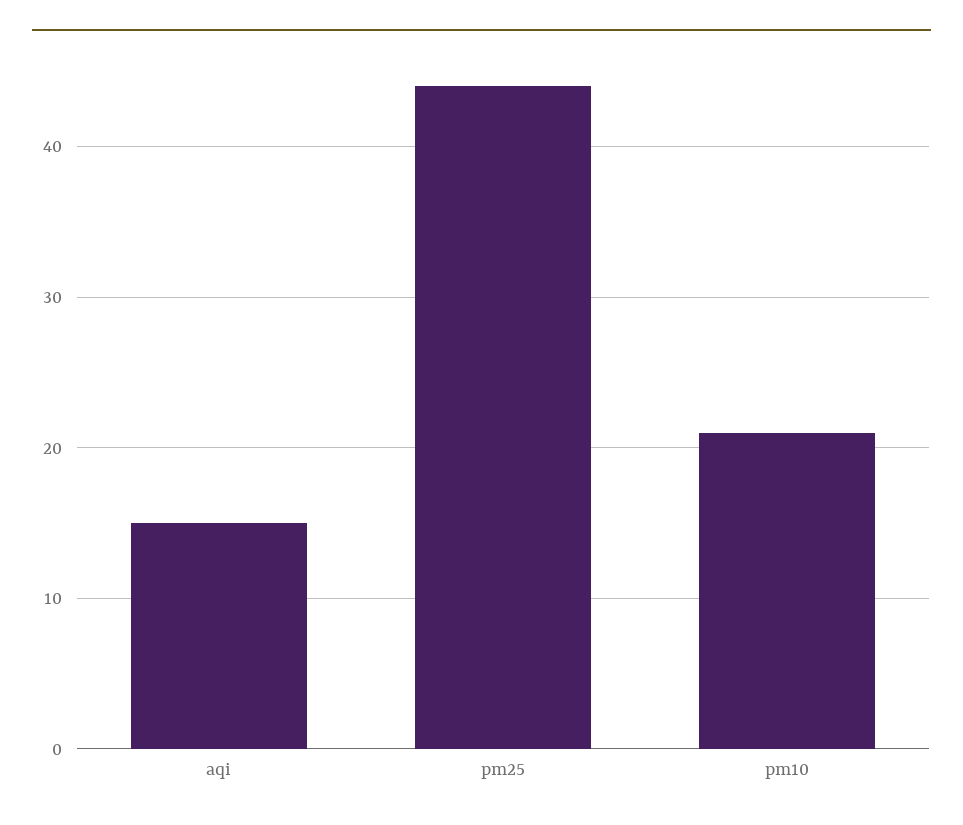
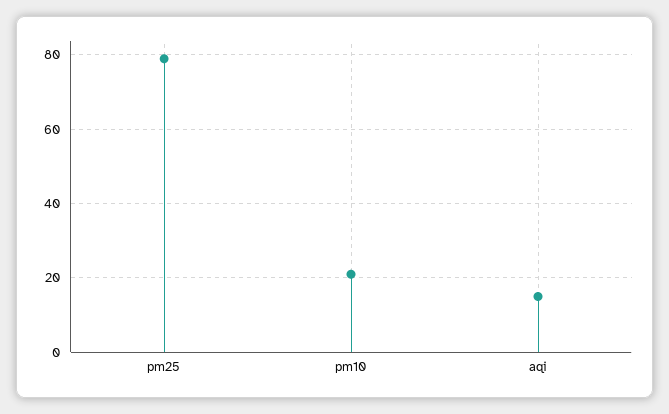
  {
    "aqi": 15,
-   "pm25": 44,
+   "pm25": 80,
    "pm10": 21
  }

